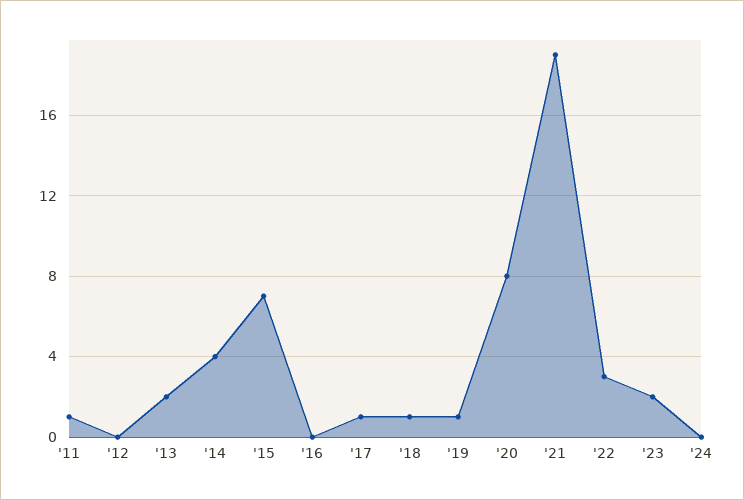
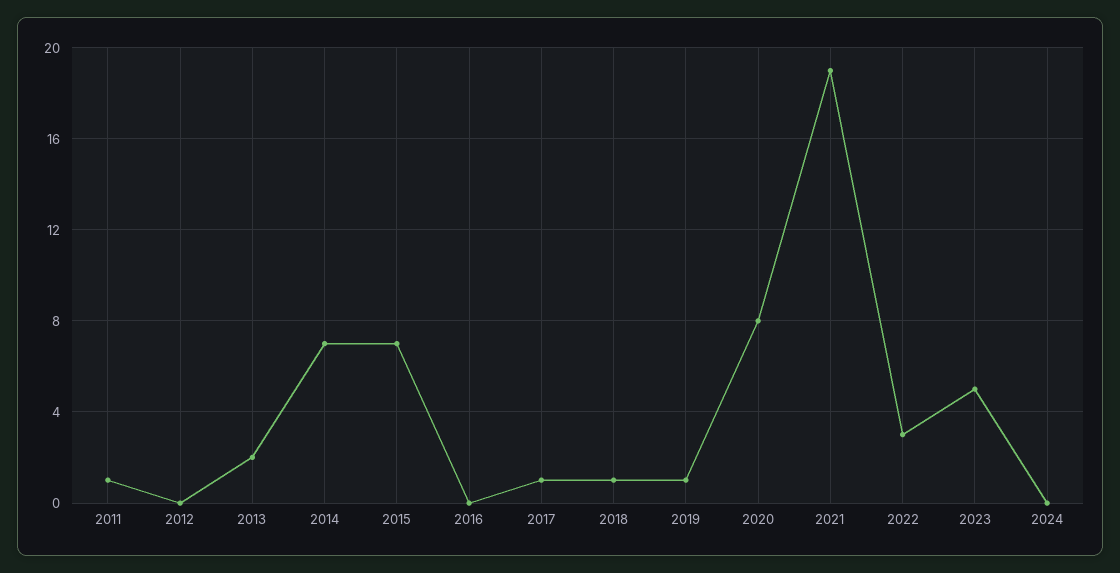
  {
    "'11": 1,
    "'12": 0,
    "'13": 2,
-   "'14": 4,
+   "'14": 7,
    "'15": 7,
    "'16": 0,
    "'17": 1,
    "'18": 1,
    "'19": 1,
    "'20": 8,
    "'21": 19,
    "'22": 3,
-   "'23": 2,
+   "'23": 5,
    "'24": 0
  }

